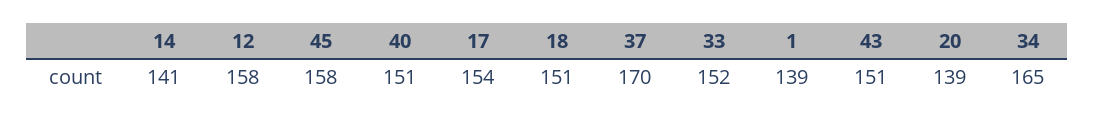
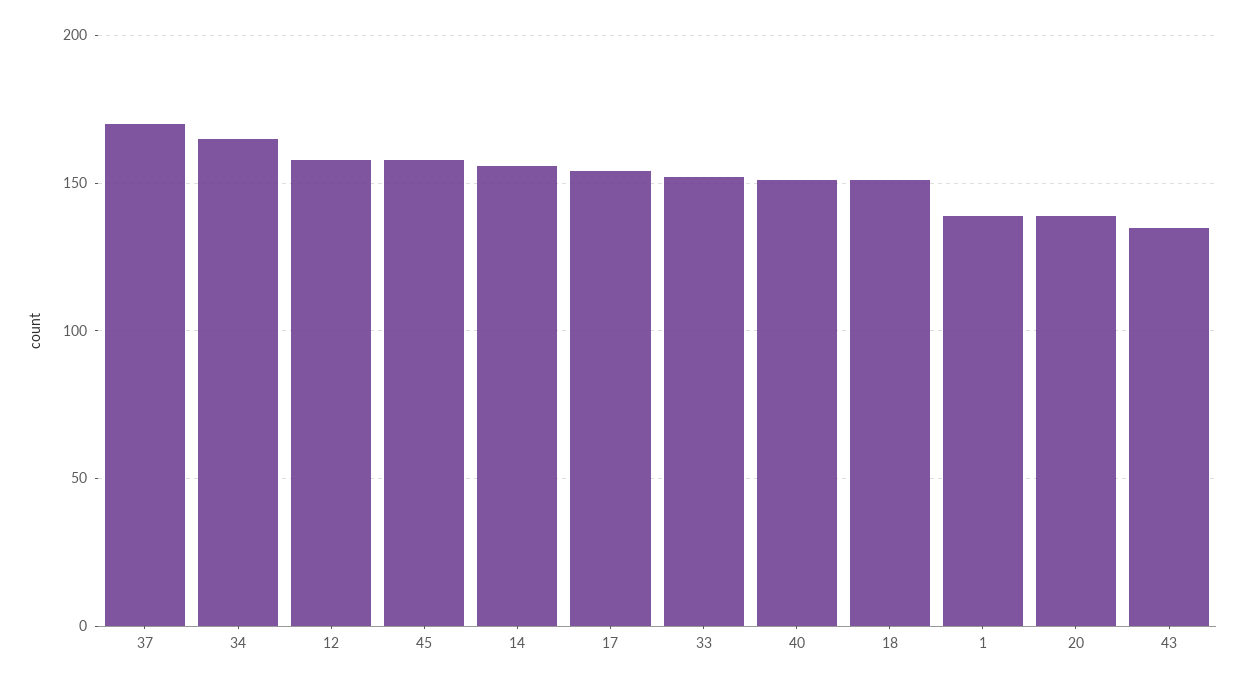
  {
-   "14": 141,
+   "14": 155,
    "12": 158,
    "45": 158,
    "40": 151,
    "17": 154,
    "18": 151,
    "37": 170,
    "33": 152,
    "1": 139,
-   "43": 151,
+   "43": 135,
    "20": 139,
    "34": 165
  }

